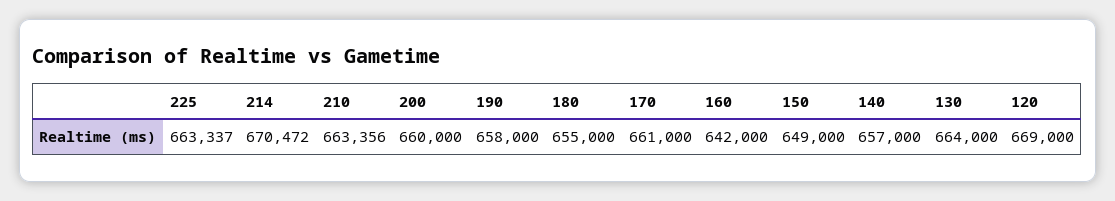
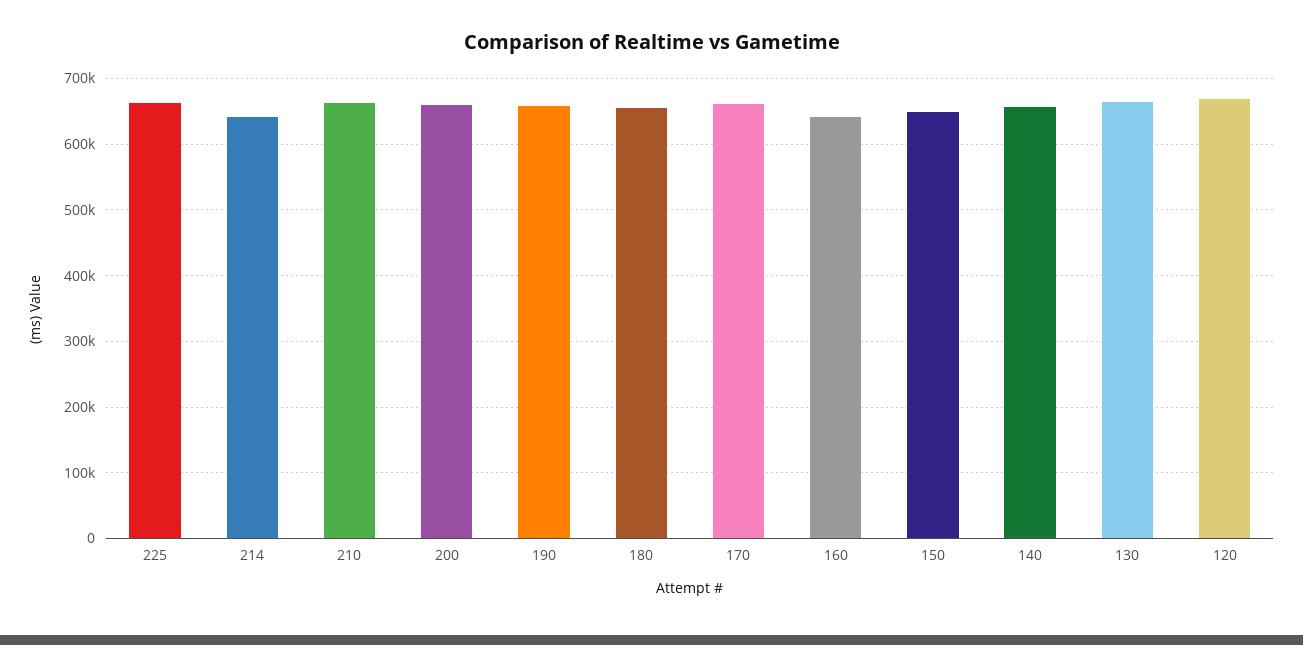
  {
    "225": 663337,
-   "214": 670472,
+   "214": 640000,
    "210": 663356,
    "200": 660000,
    "190": 658000,
    "180": 655000,
    "170": 661000,
    "160": 642000,
    "150": 649000,
    "140": 657000,
    "130": 664000,
    "120": 669000
  }

